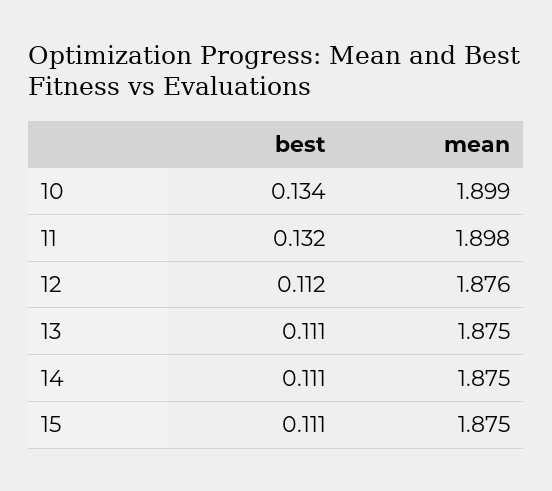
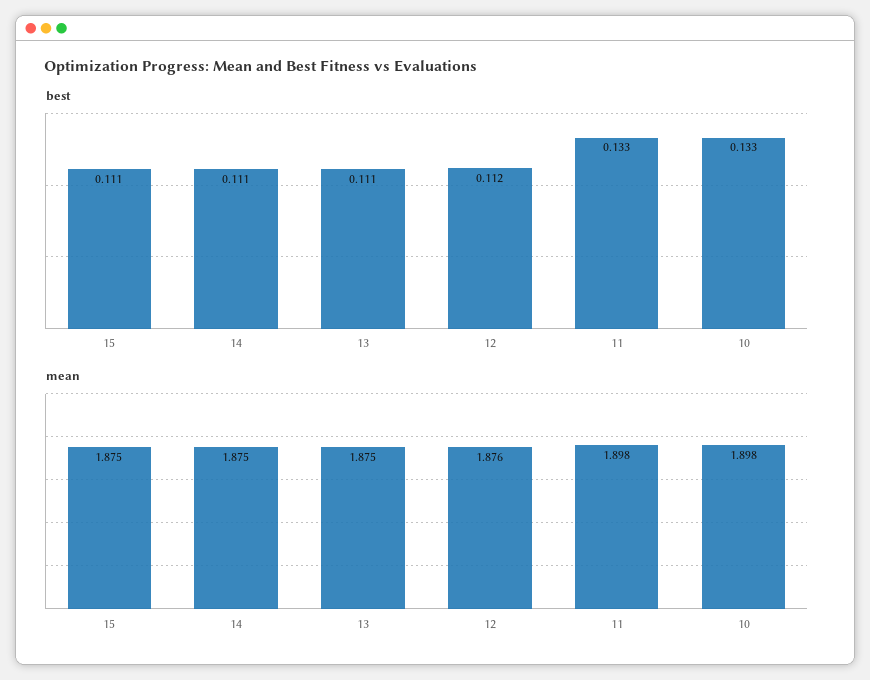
  {
    "best": {
-     "10": 0.134,
+     "10": 0.133,
-     "11": 0.132,
+     "11": 0.133,
      "12": 0.112,
      "13": 0.111,
      "14": 0.111,
      "15": 0.111
    },
    "mean": {
-     "10": 1.899,
+     "10": 1.898,
      "11": 1.898,
      "12": 1.876,
      "13": 1.875,
      "14": 1.875,
      "15": 1.875
    }
  }

